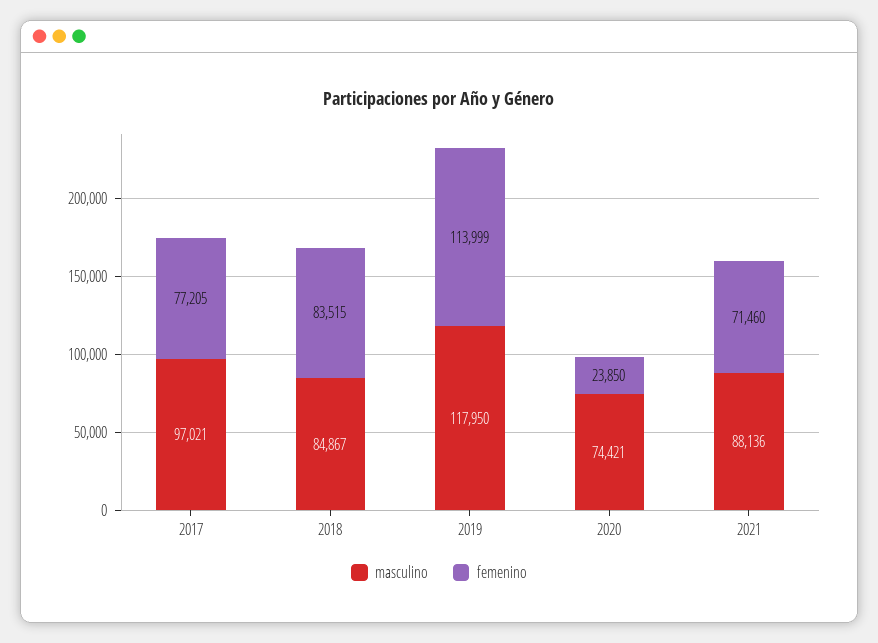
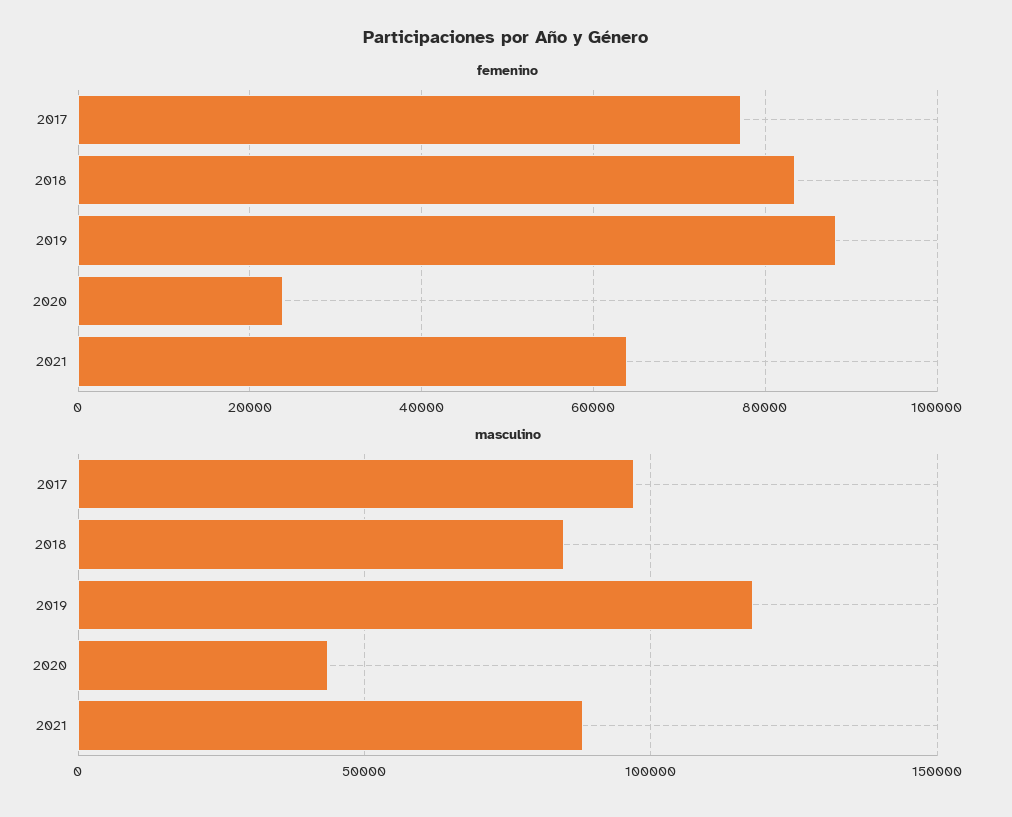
  {
    "masculino": {
      "2017": 97021,
      "2018": 84867,
      "2019": 117950,
-     "2020": 74421,
+     "2020": 45000,
      "2021": 88136
    },
    "femenino": {
      "2017": 77205,
      "2018": 83515,
-     "2019": 113999,
+     "2019": 88000,
      "2020": 23850,
-     "2021": 71460
+     "2021": 64000
    }
  }

